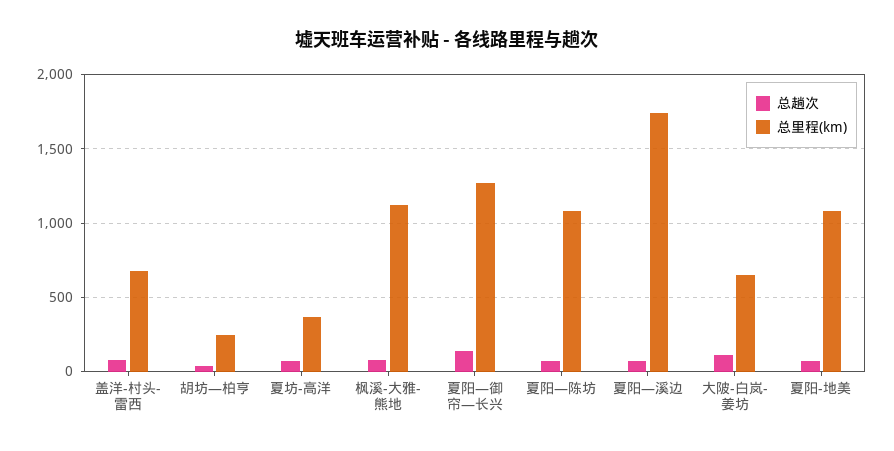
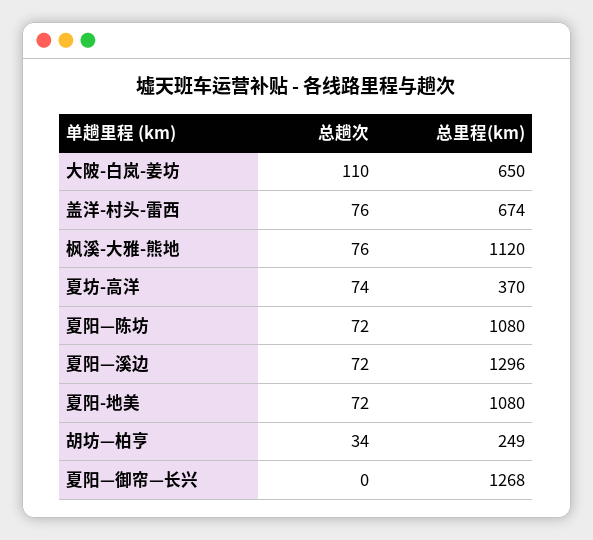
  {
    "总趟次": {
      "盖洋-村头-雷西": 76,
      "胡坊—柏亨": 34,
      "夏坊-高洋": 74,
      "枫溪-大雅-熊地": 76,
-     "夏阳—御帘—长兴": 150,
+     "夏阳—御帘—长兴": 0,
      "夏阳—陈坊": 72,
      "夏阳—溪边": 72,
      "大陂-白岚-姜坊": 110,
      "夏阳-地美": 72
    },
    "总里程(km)": {
      "盖洋-村头-雷西": 674,
      "胡坊—柏亨": 249,
      "夏坊-高洋": 370,
      "枫溪-大雅-熊地": 1120,
      "夏阳—御帘—长兴": 1268,
      "夏阳—陈坊": 1080,
-     "夏阳—溪边": 1750,
+     "夏阳—溪边": 1296,
      "大陂-白岚-姜坊": 650,
      "夏阳-地美": 1080
    }
  }

